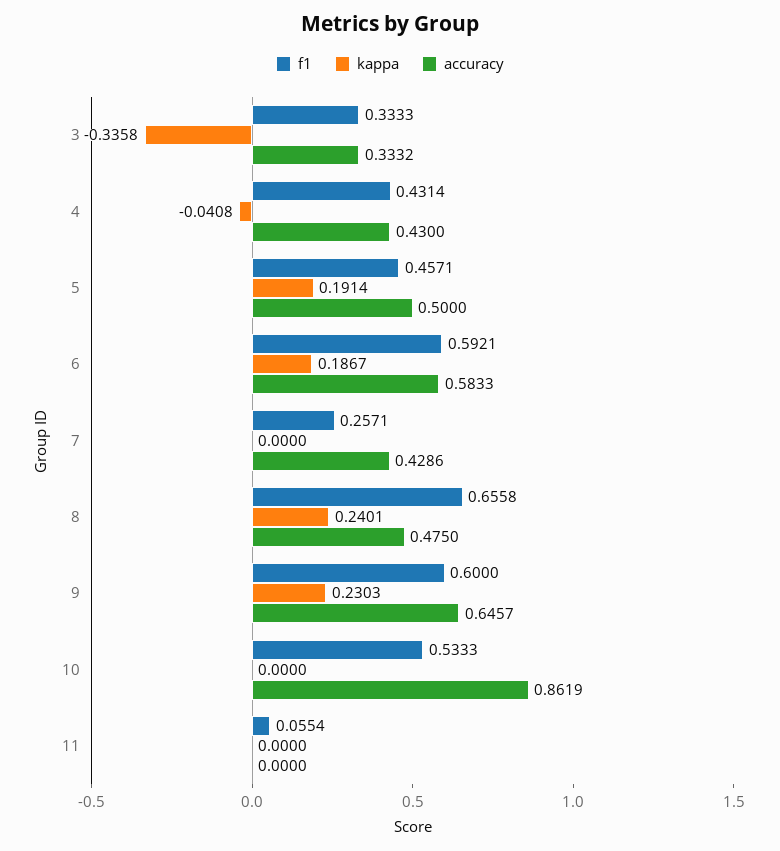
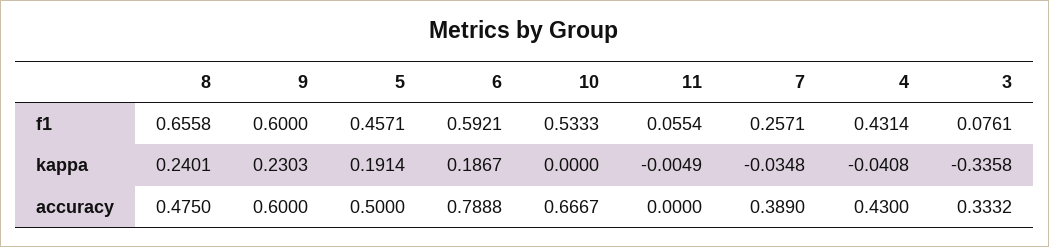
  {
    "f1": {
-     "3": 0.3333,
+     "3": 0.0761,
      "4": 0.4314,
      "5": 0.4571,
      "6": 0.5921,
      "7": 0.2571,
      "8": 0.6558,
      "9": 0.6,
      "10": 0.5333,
      "11": 0.0554
    },
    "kappa": {
      "3": -0.3358,
      "4": -0.0408,
      "5": 0.1914,
      "6": 0.1867,
-     "7": 0,
+     "7": -0.0348,
      "8": 0.2401,
      "9": 0.2303,
      "10": 0,
-     "11": 0
+     "11": -0.0049
    },
    "accuracy": {
      "3": 0.3332,
      "4": 0.43,
      "5": 0.5,
-     "6": 0.5833,
+     "6": 0.7888,
-     "7": 0.4286,
+     "7": 0.389,
      "8": 0.475,
-     "9": 0.6457,
+     "9": 0.6,
-     "10": 0.8619,
+     "10": 0.6667,
      "11": 0
    }
  }

